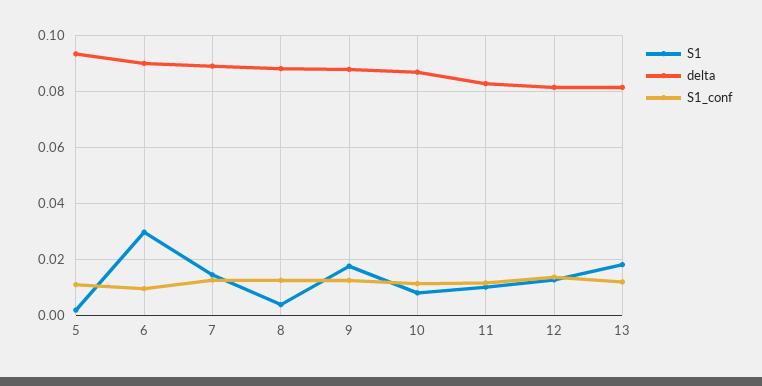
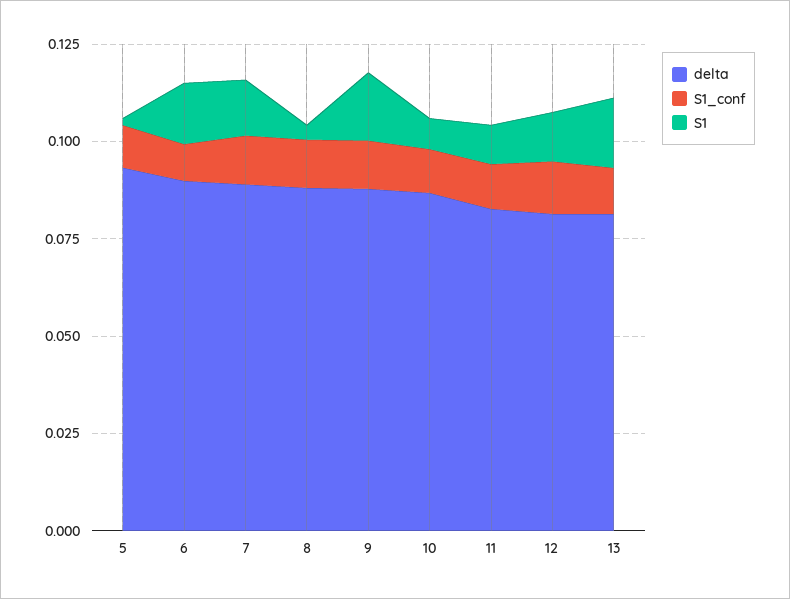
  {
    "S1": {
      "5": 0.0025,
-     "6": 0.03,
+     "6": 0.015,
      "7": 0.015,
      "8": 0.0025,
      "9": 0.0175,
      "10": 0.0075,
      "11": 0.01,
      "12": 0.0125,
      "13": 0.0175
    },
    "delta": {
      "5": 0.0925,
      "6": 0.09,
      "7": 0.09,
      "8": 0.0875,
      "9": 0.0875,
      "10": 0.0875,
      "11": 0.0825,
      "12": 0.0825,
      "13": 0.0825
    },
    "S1_conf": {
      "5": 0.01,
      "6": 0.01,
      "7": 0.0125,
      "8": 0.0125,
      "9": 0.0125,
      "10": 0.01,
      "11": 0.0125,
      "12": 0.0125,
      "13": 0.0125
    }
  }

